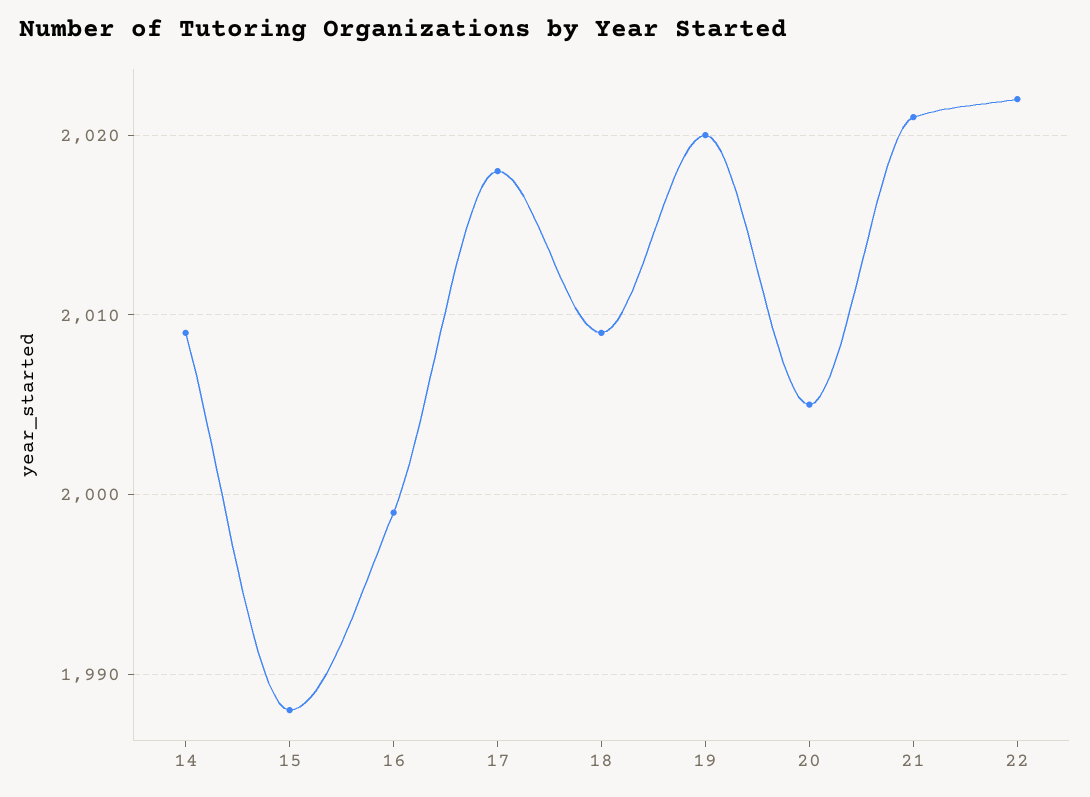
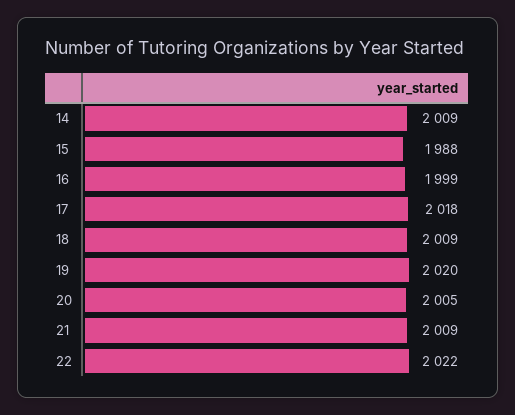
  {
    "14": 2009,
    "15": 1988,
    "16": 1999,
    "17": 2018,
    "18": 2009,
    "19": 2020,
    "20": 2005,
-   "21": 2021,
+   "21": 2009,
    "22": 2022
  }

